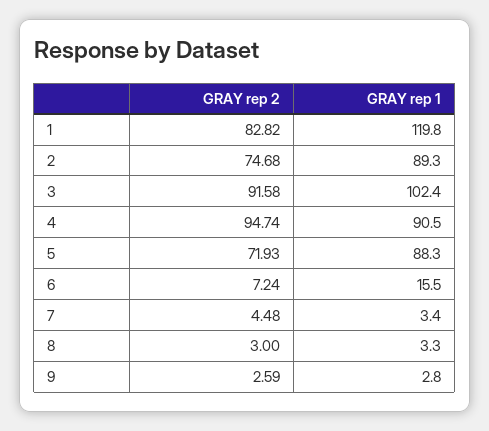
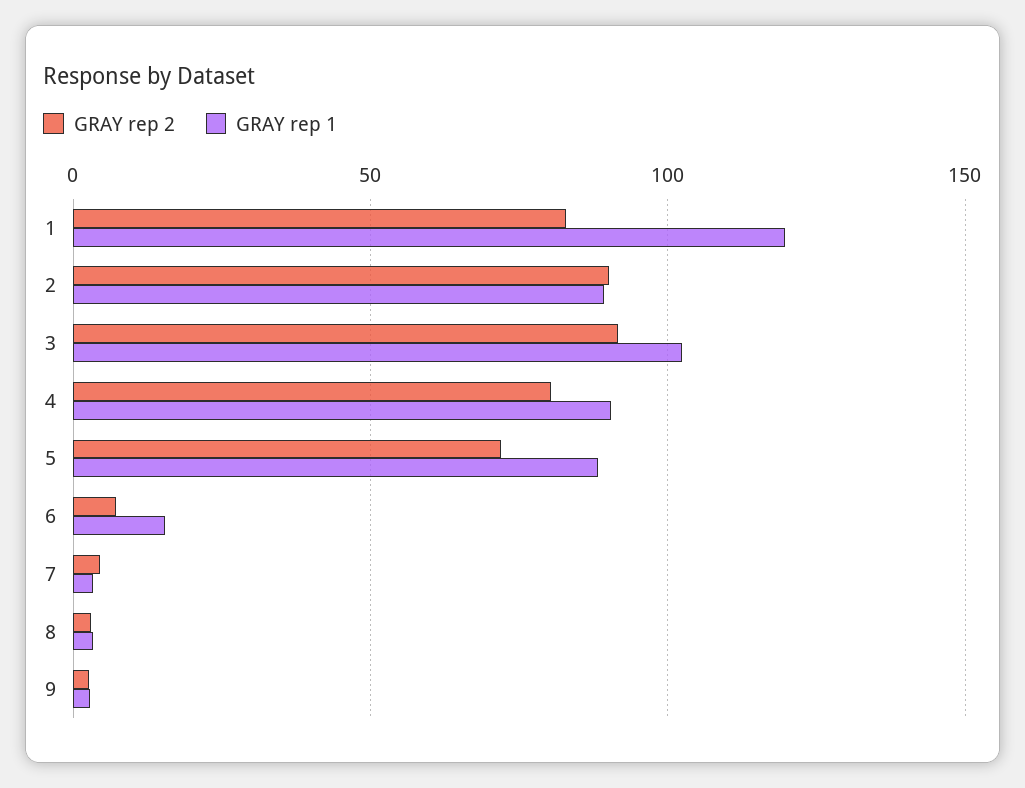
  {
    "GRAY rep 2": {
      "1": 82.82,
-     "2": 74.68,
+     "2": 90,
      "3": 91.58,
-     "4": 94.74,
+     "4": 80,
      "5": 71.93,
      "6": 7.24,
      "7": 4.48,
      "8": 3,
      "9": 2.59
    },
    "GRAY rep 1": {
      "1": 119.8,
      "2": 89.3,
      "3": 102.4,
      "4": 90.5,
      "5": 88.3,
      "6": 15.5,
      "7": 3.4,
      "8": 3.3,
      "9": 2.8
    }
  }

